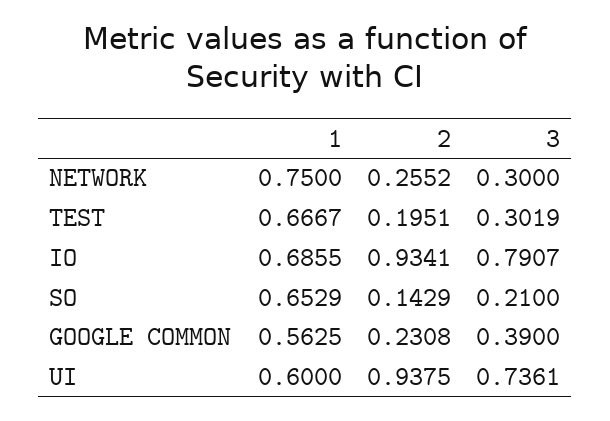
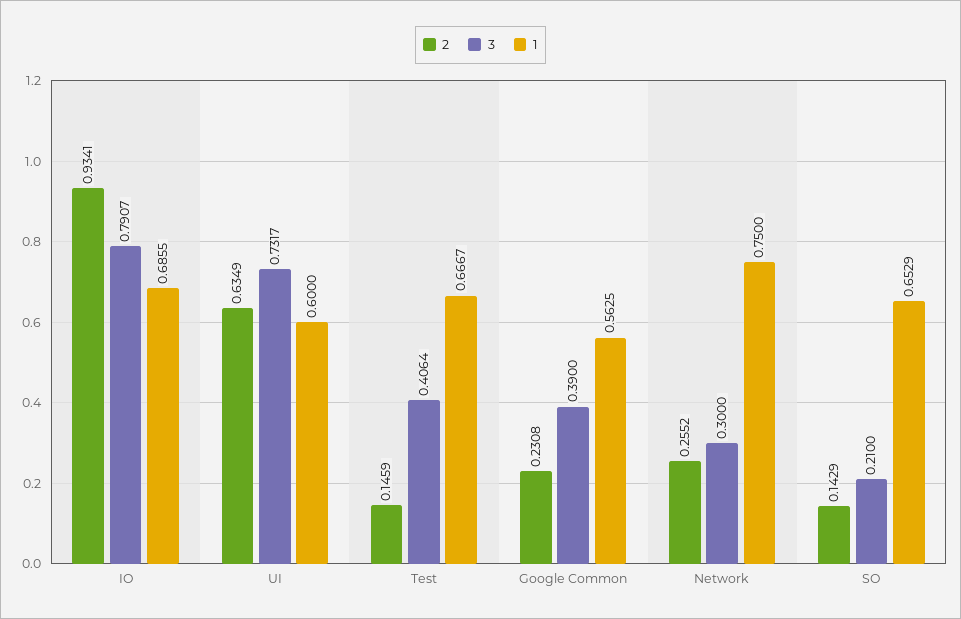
  {
    "1": {
      "NETWORK": 0.75,
      "TEST": 0.6667,
      "IO": 0.6855,
      "SO": 0.6529,
      "GOOGLE COMMON": 0.5625,
      "UI": 0.6
    },
    "2": {
      "NETWORK": 0.2552,
-     "TEST": 0.1951,
+     "TEST": 0.1459,
      "IO": 0.9341,
      "SO": 0.1429,
      "GOOGLE COMMON": 0.2308,
-     "UI": 0.9375
+     "UI": 0.6349
    },
    "3": {
      "NETWORK": 0.3,
-     "TEST": 0.3019,
+     "TEST": 0.4064,
      "IO": 0.7907,
      "SO": 0.21,
      "GOOGLE COMMON": 0.39,
-     "UI": 0.7361
+     "UI": 0.7317
    }
  }

